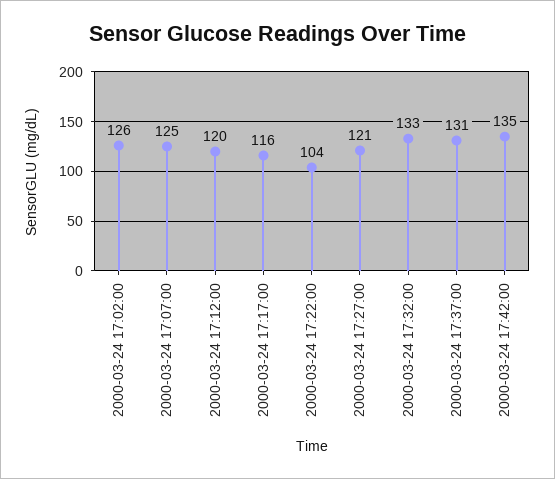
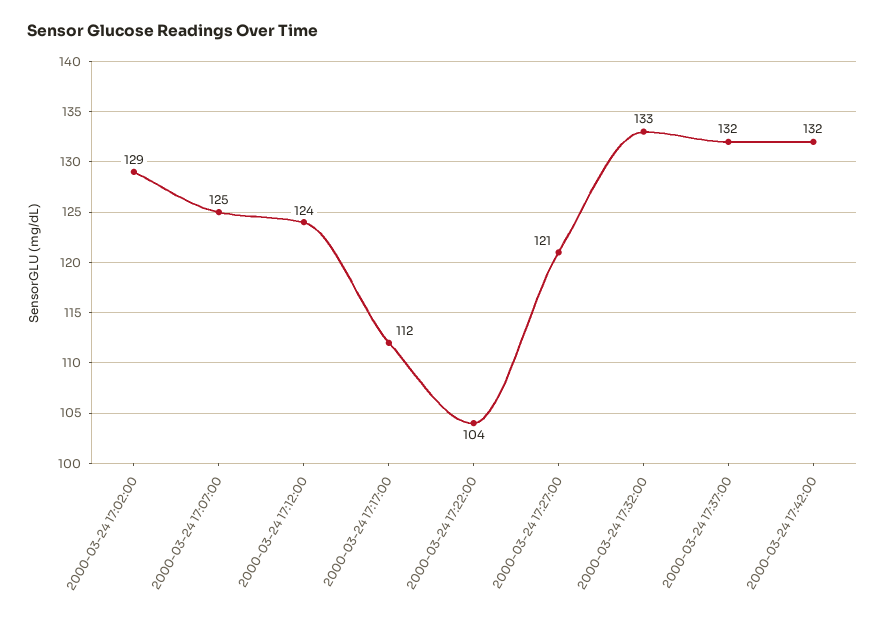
  {
-   "2000-03-24 17:02:00": 126,
+   "2000-03-24 17:02:00": 129,
    "2000-03-24 17:07:00": 125,
-   "2000-03-24 17:12:00": 120,
+   "2000-03-24 17:12:00": 124,
-   "2000-03-24 17:17:00": 116,
+   "2000-03-24 17:17:00": 112,
    "2000-03-24 17:22:00": 104,
    "2000-03-24 17:27:00": 121,
    "2000-03-24 17:32:00": 133,
-   "2000-03-24 17:37:00": 131,
+   "2000-03-24 17:37:00": 132,
-   "2000-03-24 17:42:00": 135
+   "2000-03-24 17:42:00": 132
  }

